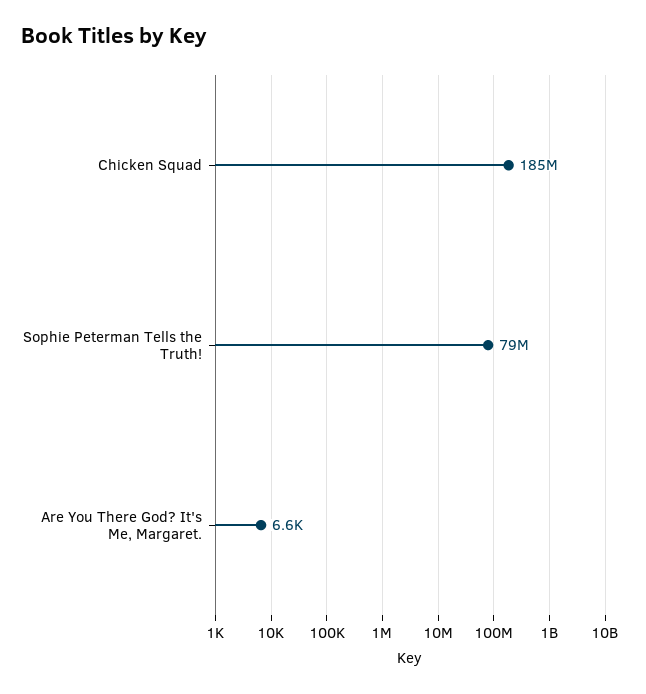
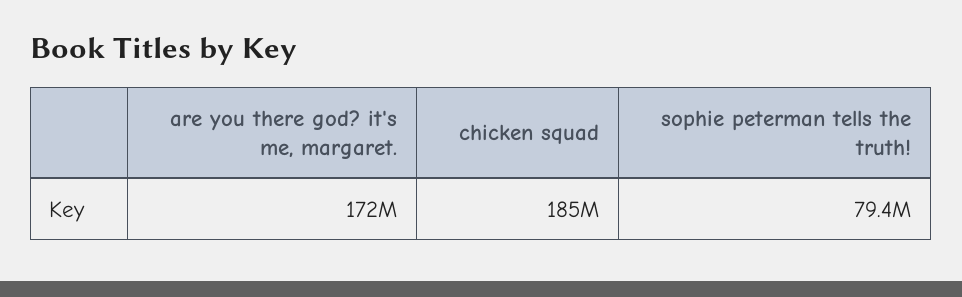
  {
    "Chicken Squad": 185000000,
    "Sophie Peterman Tells the Truth!": 79400000,
-   "Are You There God? It's Me, Margaret.": 6600
+   "Are You There God? It's Me, Margaret.": 172000000
  }

